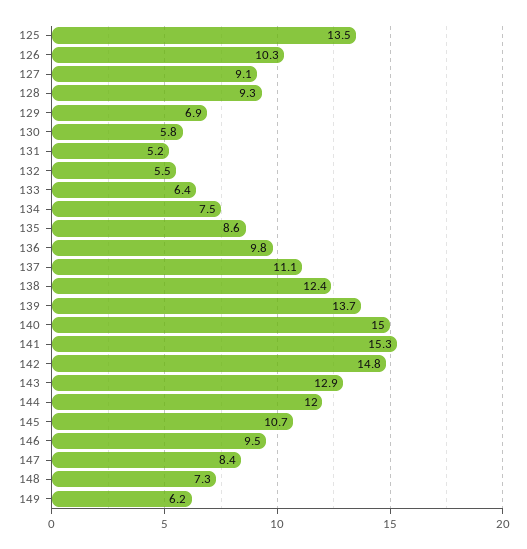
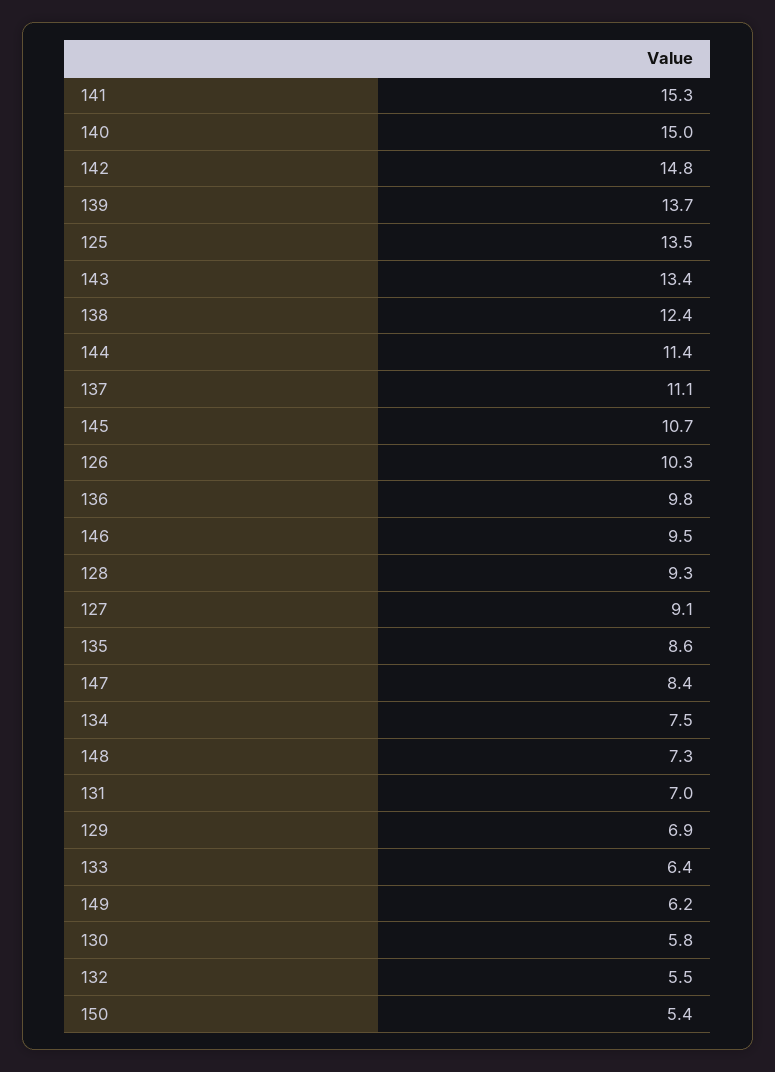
  {
    "125": 13.5,
    "126": 10.3,
    "127": 9.1,
    "128": 9.3,
    "129": 6.9,
    "130": 5.8,
-   "131": 5.2,
+   "131": 7,
    "132": 5.5,
    "133": 6.4,
    "134": 7.5,
    "135": 8.6,
    "136": 9.8,
    "137": 11.1,
    "138": 12.4,
    "139": 13.7,
    "140": 15,
    "141": 15.3,
    "142": 14.8,
-   "143": 12.9,
+   "143": 13.4,
-   "144": 12,
+   "144": 11.4,
    "145": 10.7,
    "146": 9.5,
    "147": 8.4,
    "148": 7.3,
-   "149": 6.2
+   "149": 6.2,
+   "150": 5.4
  }

